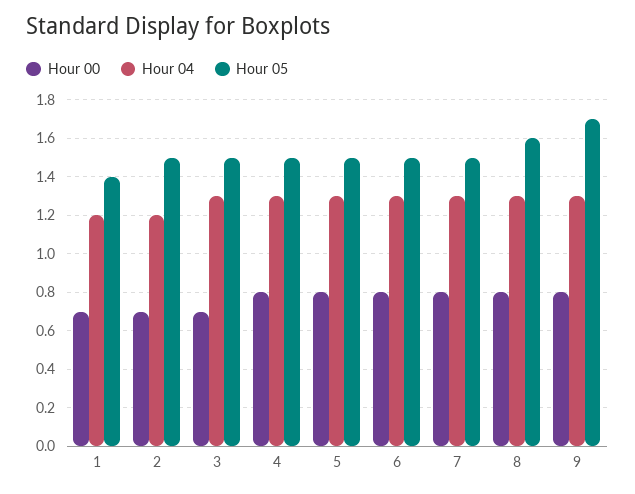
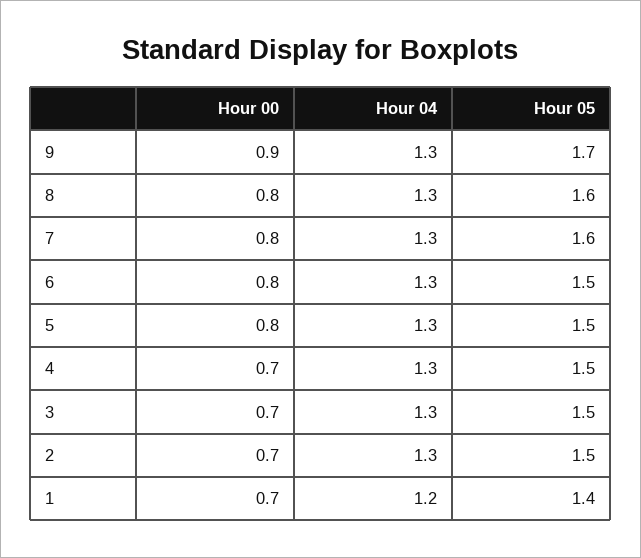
  {
    "Hour 00": {
      "1": 0.7,
      "2": 0.7,
      "3": 0.7,
-     "4": 0.8,
+     "4": 0.7,
      "5": 0.8,
      "6": 0.8,
      "7": 0.8,
      "8": 0.8,
-     "9": 0.8
+     "9": 0.9
    },
    "Hour 04": {
      "1": 1.2,
-     "2": 1.2,
+     "2": 1.3,
      "3": 1.3,
      "4": 1.3,
      "5": 1.3,
      "6": 1.3,
      "7": 1.3,
      "8": 1.3,
      "9": 1.3
    },
    "Hour 05": {
      "1": 1.4,
      "2": 1.5,
      "3": 1.5,
      "4": 1.5,
      "5": 1.5,
      "6": 1.5,
-     "7": 1.5,
+     "7": 1.6,
      "8": 1.6,
      "9": 1.7
    }
  }

